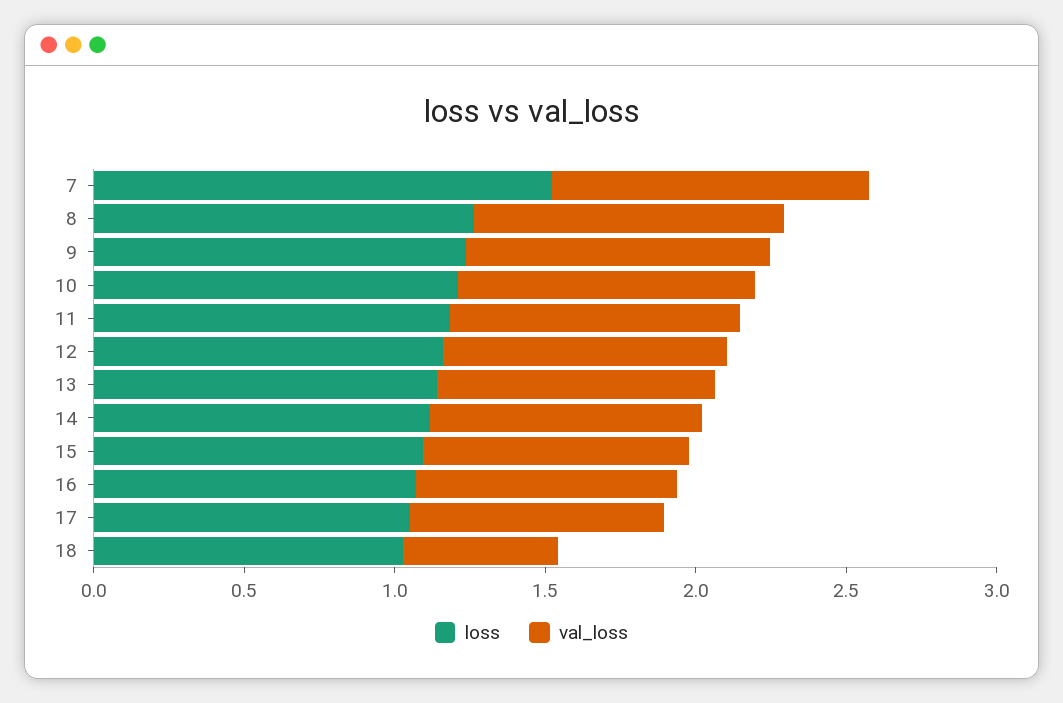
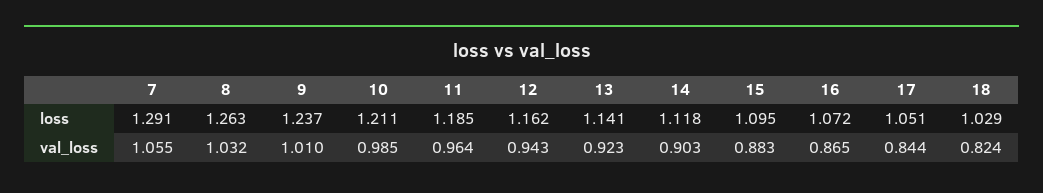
  {
    "loss": {
-     "7": 1.5,
+     "7": 1.291,
      "8": 1.263,
      "9": 1.237,
      "10": 1.211,
      "11": 1.185,
      "12": 1.162,
      "13": 1.141,
      "14": 1.118,
      "15": 1.095,
      "16": 1.072,
      "17": 1.051,
      "18": 1.029
    },
    "val_loss": {
      "7": 1.055,
      "8": 1.032,
      "9": 1.01,
      "10": 0.985,
      "11": 0.964,
      "12": 0.943,
      "13": 0.923,
      "14": 0.903,
      "15": 0.883,
      "16": 0.865,
      "17": 0.844,
-     "18": 0.5
+     "18": 0.824
    }
  }

